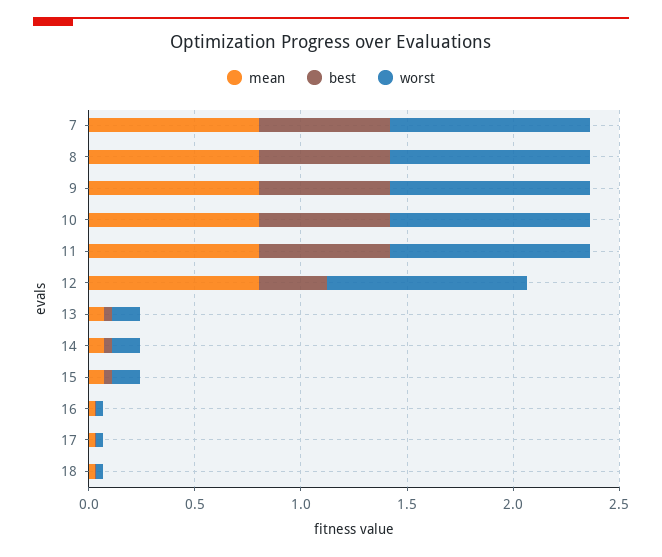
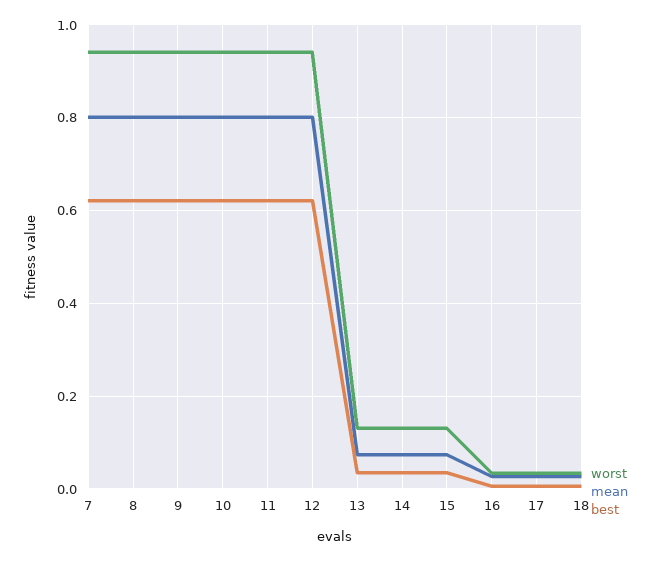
  {
    "mean": {
      "7": 0.8,
      "8": 0.8,
      "9": 0.8,
      "10": 0.8,
      "11": 0.8,
      "12": 0.8,
      "13": 0.08,
      "14": 0.08,
      "15": 0.08,
      "16": 0.02,
      "17": 0.02,
      "18": 0.02
    },
    "best": {
      "7": 0.62,
      "8": 0.62,
      "9": 0.62,
      "10": 0.62,
      "11": 0.62,
-     "12": 0.3,
+     "12": 0.62,
      "13": 0.04,
      "14": 0.04,
      "15": 0.04,
      "16": 0,
      "17": 0,
      "18": 0
    },
    "worst": {
      "7": 0.94,
      "8": 0.94,
      "9": 0.94,
      "10": 0.94,
      "11": 0.94,
      "12": 0.94,
      "13": 0.14,
      "14": 0.14,
      "15": 0.14,
      "16": 0.04,
      "17": 0.04,
      "18": 0.04
    }
  }

